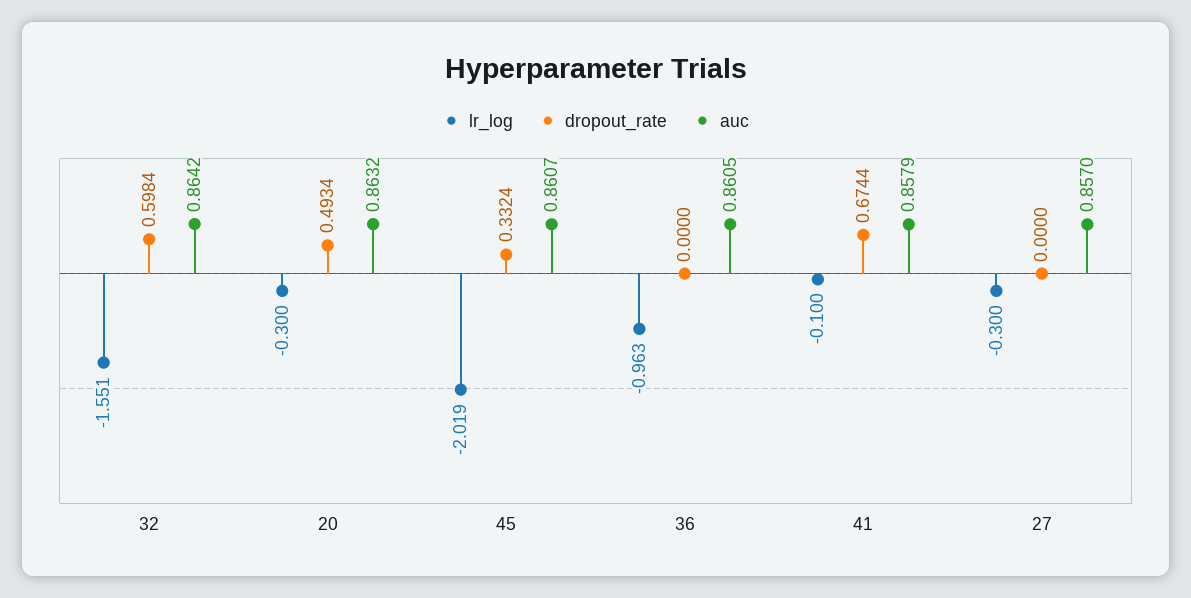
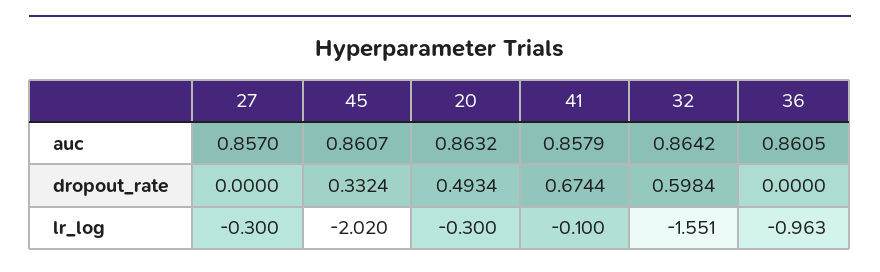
  {
    "lr_log": {
      "32": -1.551,
      "20": -0.3,
-     "45": -2.019,
+     "45": -2.02,
      "36": -0.963,
      "41": -0.1,
      "27": -0.3
    },
    "dropout_rate": {
      "32": 0.5984,
      "20": 0.4934,
      "45": 0.3324,
      "36": 0,
      "41": 0.6744,
      "27": 0
    },
    "auc": {
      "32": 0.8642,
      "20": 0.8632,
      "45": 0.8607,
      "36": 0.8605,
      "41": 0.8579,
      "27": 0.857
    }
  }

